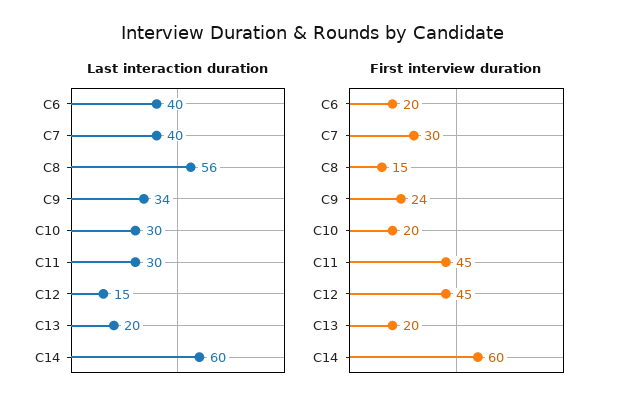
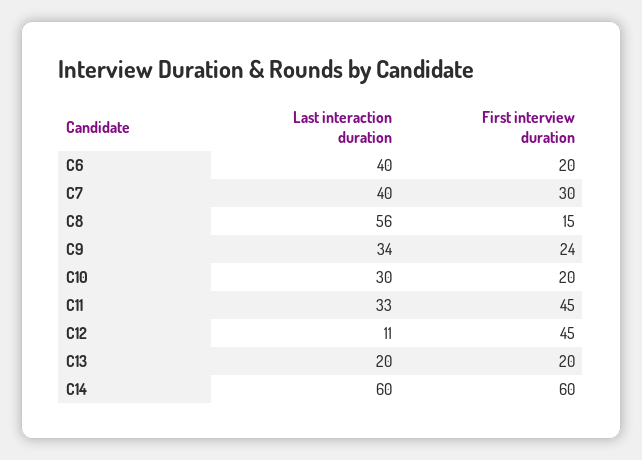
  {
    "Last interaction duration": {
      "C6": 40,
      "C7": 40,
      "C8": 56,
      "C9": 34,
      "C10": 30,
-     "C11": 30,
+     "C11": 33,
-     "C12": 15,
+     "C12": 11,
      "C13": 20,
      "C14": 60
    },
    "First interview duration": {
      "C6": 20,
      "C7": 30,
      "C8": 15,
      "C9": 24,
      "C10": 20,
      "C11": 45,
      "C12": 45,
      "C13": 20,
      "C14": 60
    }
  }

